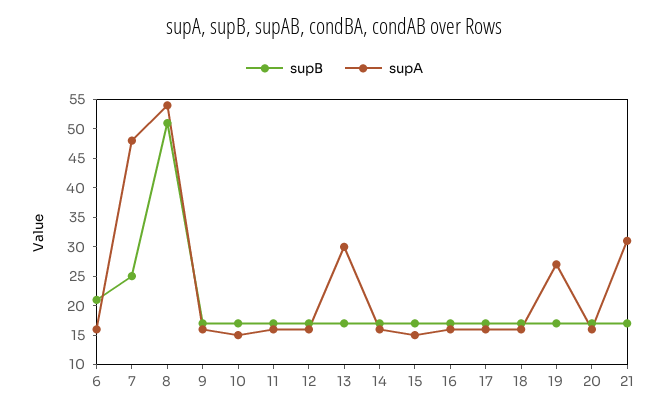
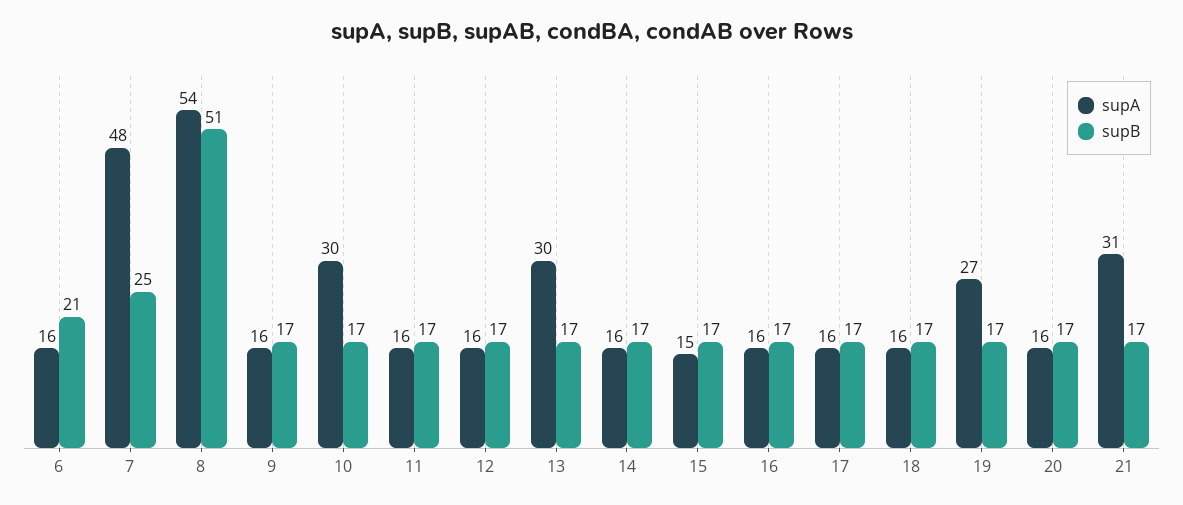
  {
    "supB": {
      "6": 21,
      "7": 25,
      "8": 51,
      "9": 17,
      "10": 17,
      "11": 17,
      "12": 17,
      "13": 17,
      "14": 17,
      "15": 17,
      "16": 17,
      "17": 17,
      "18": 17,
      "19": 17,
      "20": 17,
      "21": 17
    },
    "supA": {
      "6": 16,
      "7": 48,
      "8": 54,
      "9": 16,
-     "10": 15,
+     "10": 30,
      "11": 16,
      "12": 16,
      "13": 30,
      "14": 16,
      "15": 15,
      "16": 16,
      "17": 16,
      "18": 16,
      "19": 27,
      "20": 16,
      "21": 31
    }
  }

